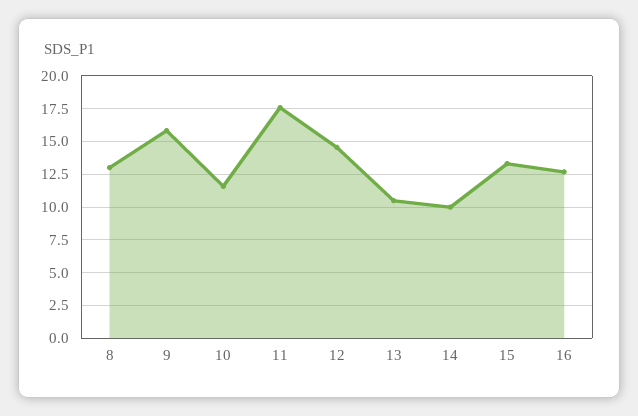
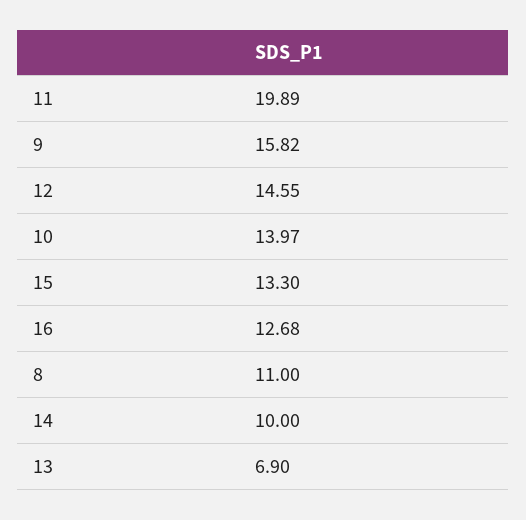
  {
-   "8": 13,
+   "8": 11,
    "9": 15.82,
-   "10": 11.5,
+   "10": 13.97,
-   "11": 17.5,
+   "11": 19.89,
    "12": 14.55,
-   "13": 10.5,
+   "13": 6.9,
    "14": 10,
    "15": 13.3,
    "16": 12.68
  }

